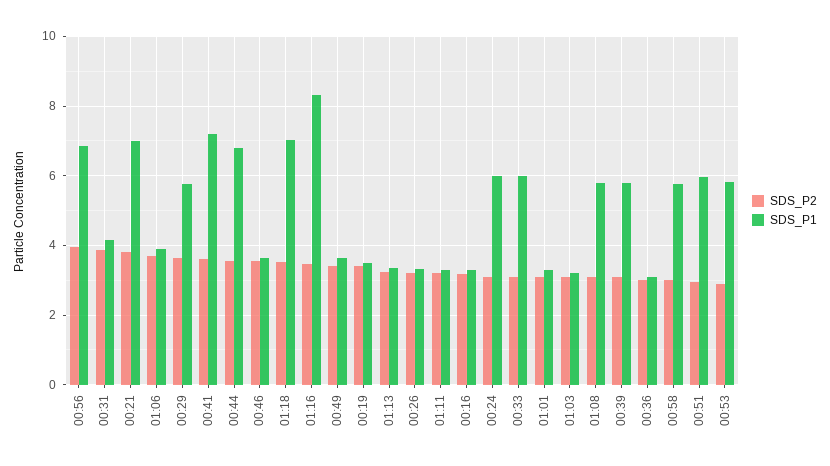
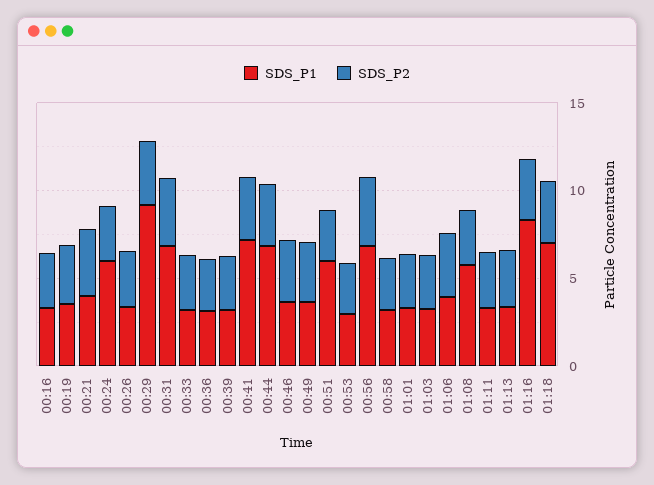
  {
    "SDS_P2": {
      "00:56": 4,
      "00:31": 3.8,
      "00:21": 3.8,
      "01:06": 3.8,
      "00:29": 3.6,
      "00:41": 3.6,
      "00:44": 3.6,
      "00:46": 3.6,
      "01:18": 3.6,
      "01:16": 3.4,
      "00:49": 3.4,
      "00:19": 3.4,
      "01:13": 3.2,
      "00:26": 3.2,
      "01:11": 3.2,
      "00:16": 3.2,
      "00:24": 3.2,
      "00:33": 3.2,
      "01:01": 3.2,
      "01:03": 3.2,
      "01:08": 3.2,
      "00:39": 3,
      "00:36": 3,
      "00:58": 3,
      "00:51": 3,
      "00:53": 2.8
    },
    "SDS_P1": {
      "00:56": 6.8,
-     "00:31": 4.2,
+     "00:31": 7,
-     "00:21": 7,
+     "00:21": 4,
      "01:06": 4,
-     "00:29": 5.8,
+     "00:29": 9,
      "00:41": 7.2,
      "00:44": 6.8,
      "00:46": 3.6,
      "01:18": 7,
      "01:16": 8.4,
      "00:49": 3.6,
      "00:19": 3.6,
      "01:13": 3.4,
      "00:26": 3.4,
      "01:11": 3.4,
      "00:16": 3.2,
      "00:24": 6,
-     "00:33": 6,
+     "00:33": 3,
      "01:01": 3.4,
      "01:03": 3.2,
      "01:08": 5.8,
-     "00:39": 5.8,
+     "00:39": 3,
      "00:36": 3.2,
-     "00:58": 5.8,
+     "00:58": 3,
      "00:51": 6,
-     "00:53": 5.8
+     "00:53": 3
    }
  }

